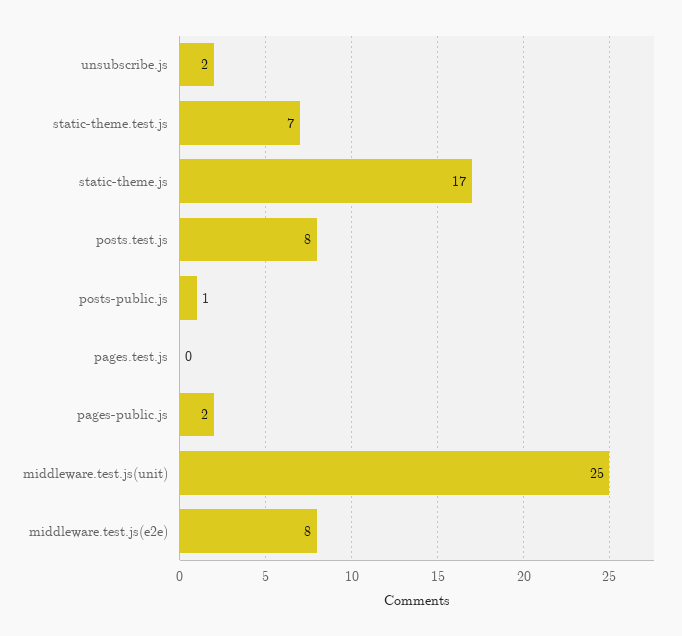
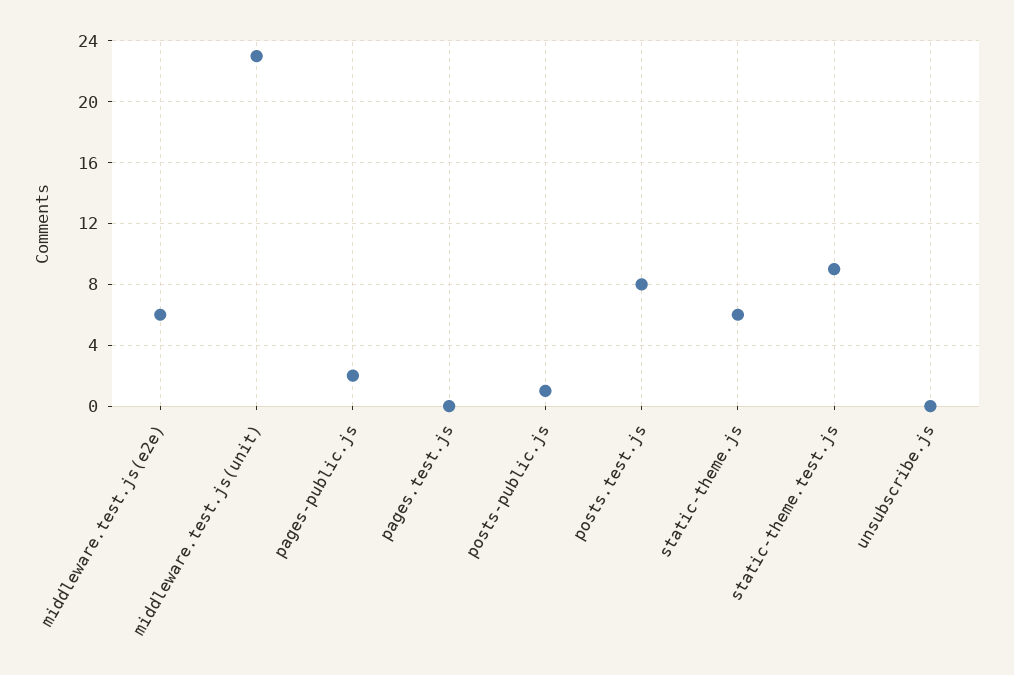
  {
-   "unsubscribe.js": 2,
+   "unsubscribe.js": 0,
-   "static-theme.test.js": 7,
+   "static-theme.test.js": 9,
-   "static-theme.js": 17,
+   "static-theme.js": 6,
    "posts.test.js": 8,
    "posts-public.js": 1,
    "pages.test.js": 0,
    "pages-public.js": 2,
-   "middleware.test.js(unit)": 25,
+   "middleware.test.js(unit)": 23,
-   "middleware.test.js(e2e)": 8
+   "middleware.test.js(e2e)": 6
  }

